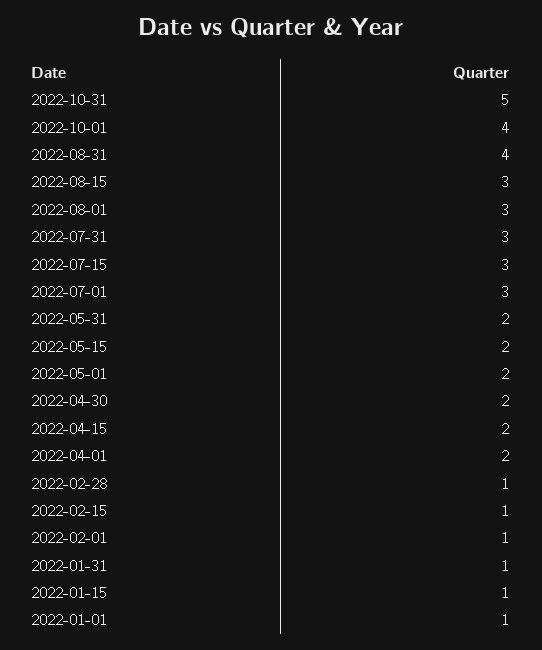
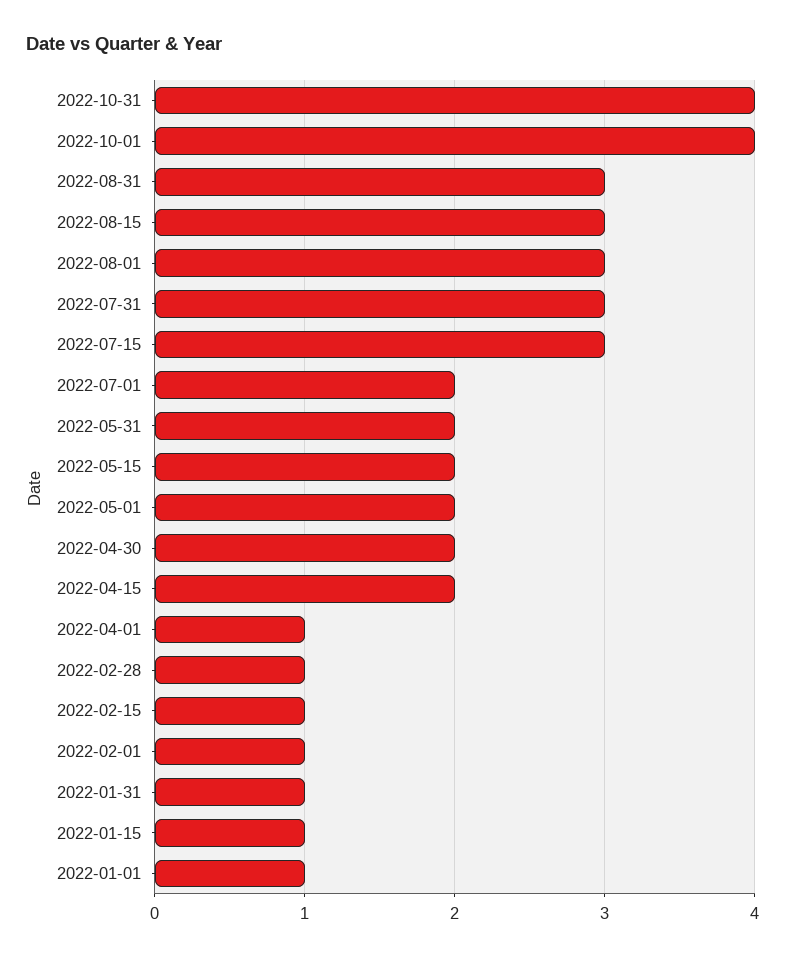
  {
-   "2022-10-31": 5,
+   "2022-10-31": 4,
    "2022-10-01": 4,
-   "2022-08-31": 4,
+   "2022-08-31": 3,
    "2022-08-15": 3,
    "2022-08-01": 3,
    "2022-07-31": 3,
    "2022-07-15": 3,
-   "2022-07-01": 3,
+   "2022-07-01": 2,
    "2022-05-31": 2,
    "2022-05-15": 2,
    "2022-05-01": 2,
    "2022-04-30": 2,
    "2022-04-15": 2,
-   "2022-04-01": 2,
+   "2022-04-01": 1,
    "2022-02-28": 1,
    "2022-02-15": 1,
    "2022-02-01": 1,
    "2022-01-31": 1,
    "2022-01-15": 1,
    "2022-01-01": 1
  }

